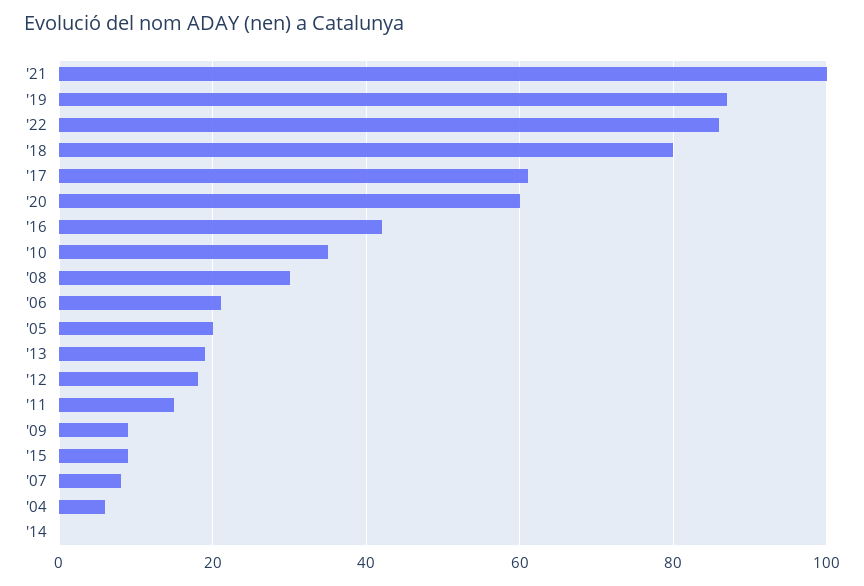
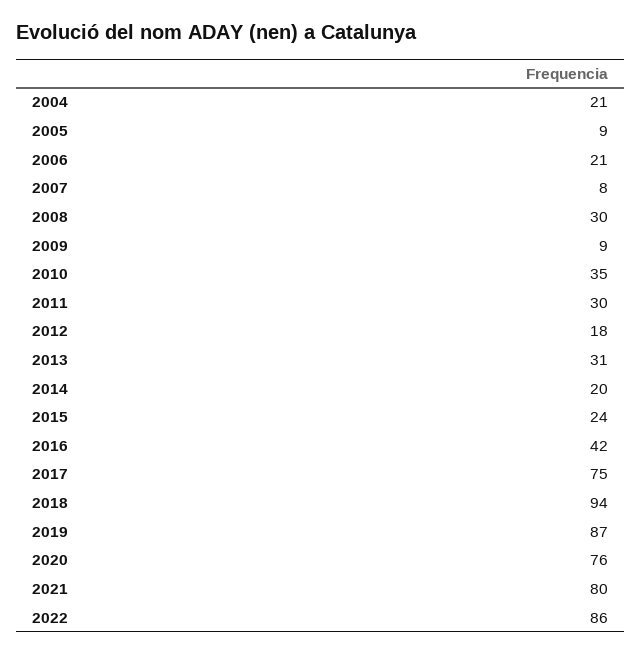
  {
-   "'21": 100,
+   "'21": 80,
    "'19": 87,
    "'22": 86,
-   "'18": 80,
+   "'18": 94,
-   "'17": 60,
+   "'17": 75,
-   "'20": 60,
+   "'20": 76,
    "'16": 42,
    "'10": 35,
    "'08": 30,
    "'06": 21,
-   "'05": 20,
+   "'05": 9,
-   "'13": 20,
+   "'13": 31,
    "'12": 18,
-   "'11": 15,
+   "'11": 30,
    "'09": 9,
-   "'15": 10,
+   "'15": 24,
    "'07": 8,
-   "'04": 5,
+   "'04": 21,
-   "'14": 0
+   "'14": 20
  }

